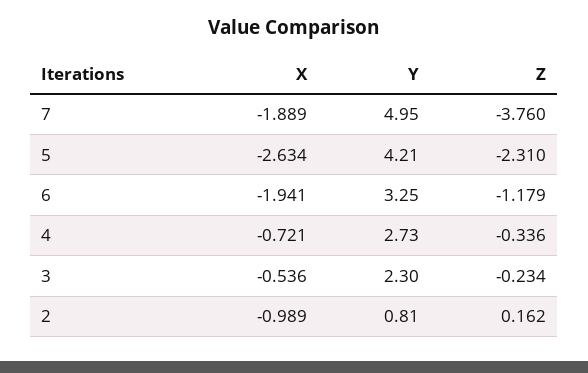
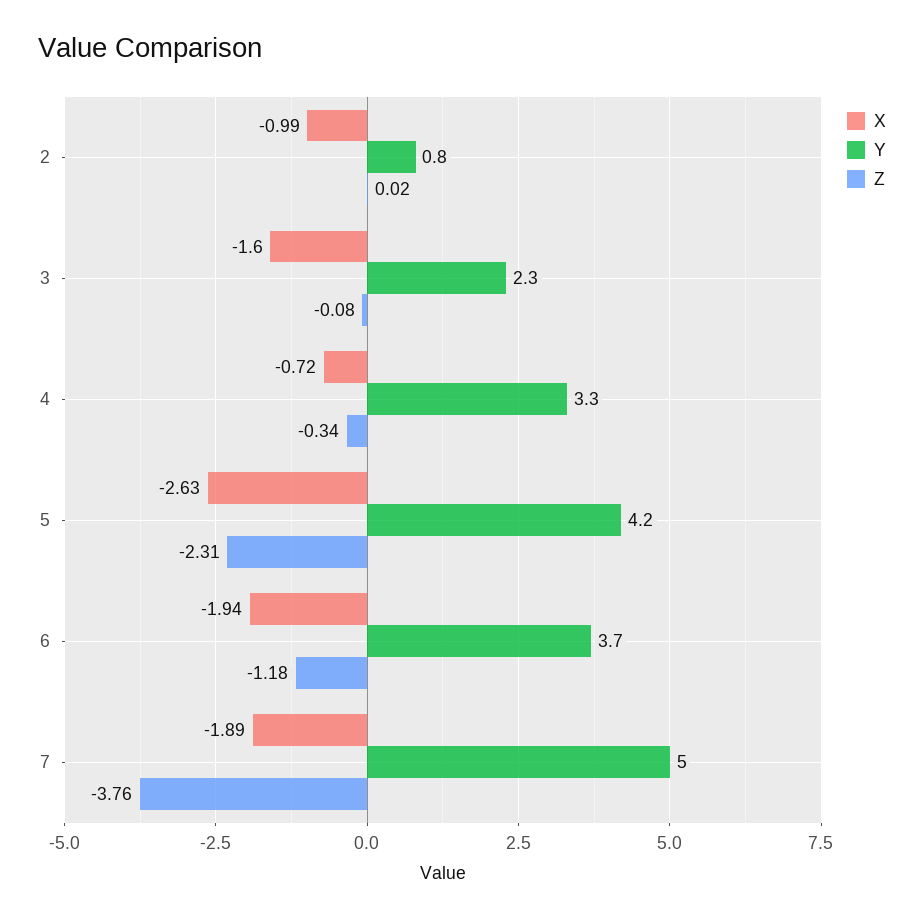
  {
    "X": {
      "7": -1.889,
      "5": -2.634,
      "6": -1.941,
      "4": -0.721,
-     "3": -0.536,
+     "3": -1.6,
      "2": -0.989
    },
    "Y": {
      "7": 4.95,
      "5": 4.21,
-     "6": 3.25,
+     "6": 3.7,
-     "4": 2.73,
+     "4": 3.3,
      "3": 2.3,
      "2": 0.81
    },
    "Z": {
      "7": -3.76,
      "5": -2.31,
      "6": -1.179,
      "4": -0.336,
-     "3": -0.234,
+     "3": -0.08,
-     "2": 0.162
+     "2": 0.02
    }
  }

